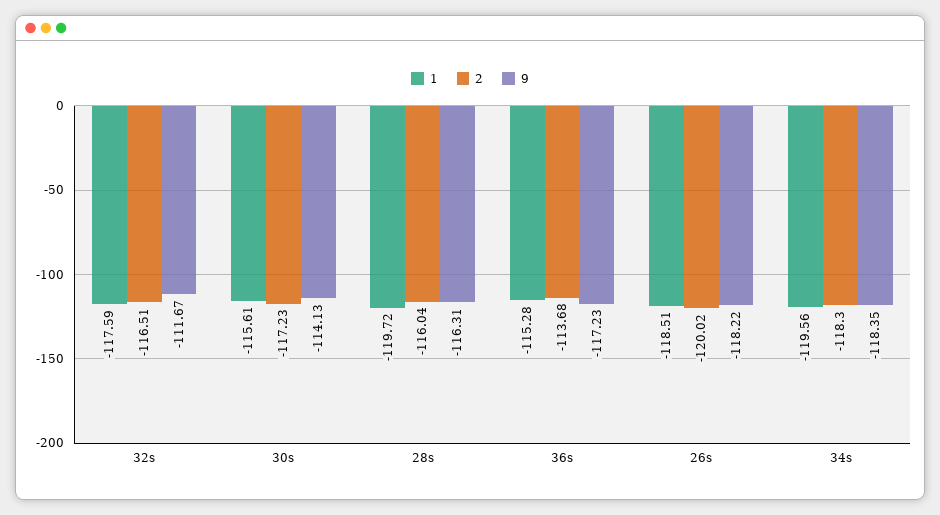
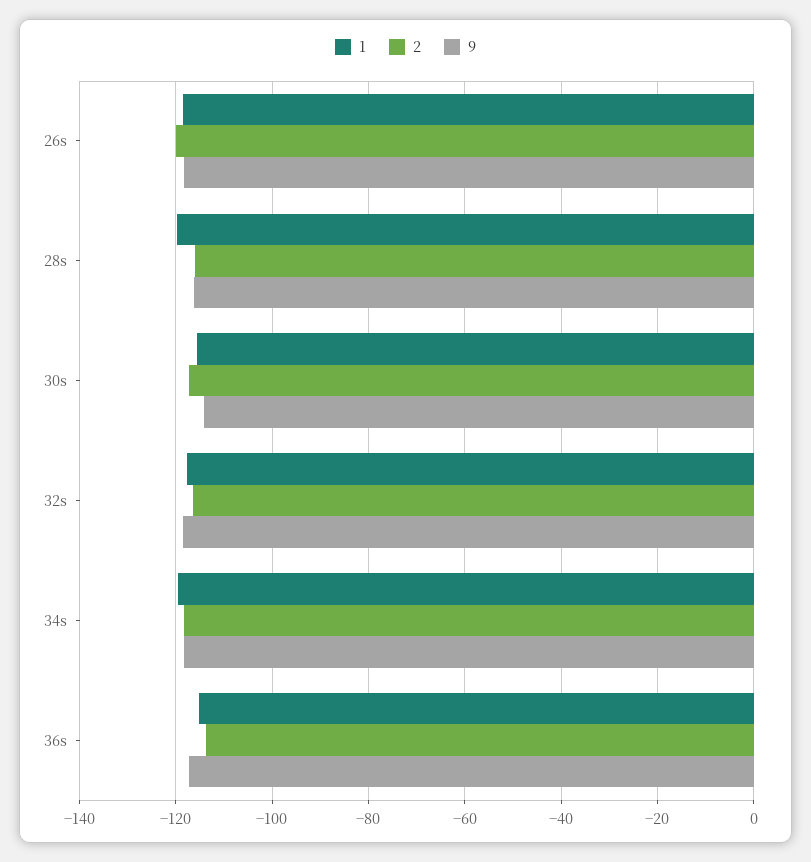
  {
    "1": {
      "32s": -117.59,
      "30s": -115.61,
      "28s": -119.72,
      "36s": -115.28,
      "26s": -118.51,
      "34s": -119.56
    },
    "2": {
      "32s": -116.51,
      "30s": -117.23,
      "28s": -116.04,
      "36s": -113.68,
      "26s": -120.02,
      "34s": -118.3
    },
    "9": {
-     "32s": -111.67,
+     "32s": -118,
      "30s": -114.13,
      "28s": -116.31,
      "36s": -117.23,
      "26s": -118.22,
      "34s": -118.35
    }
  }

